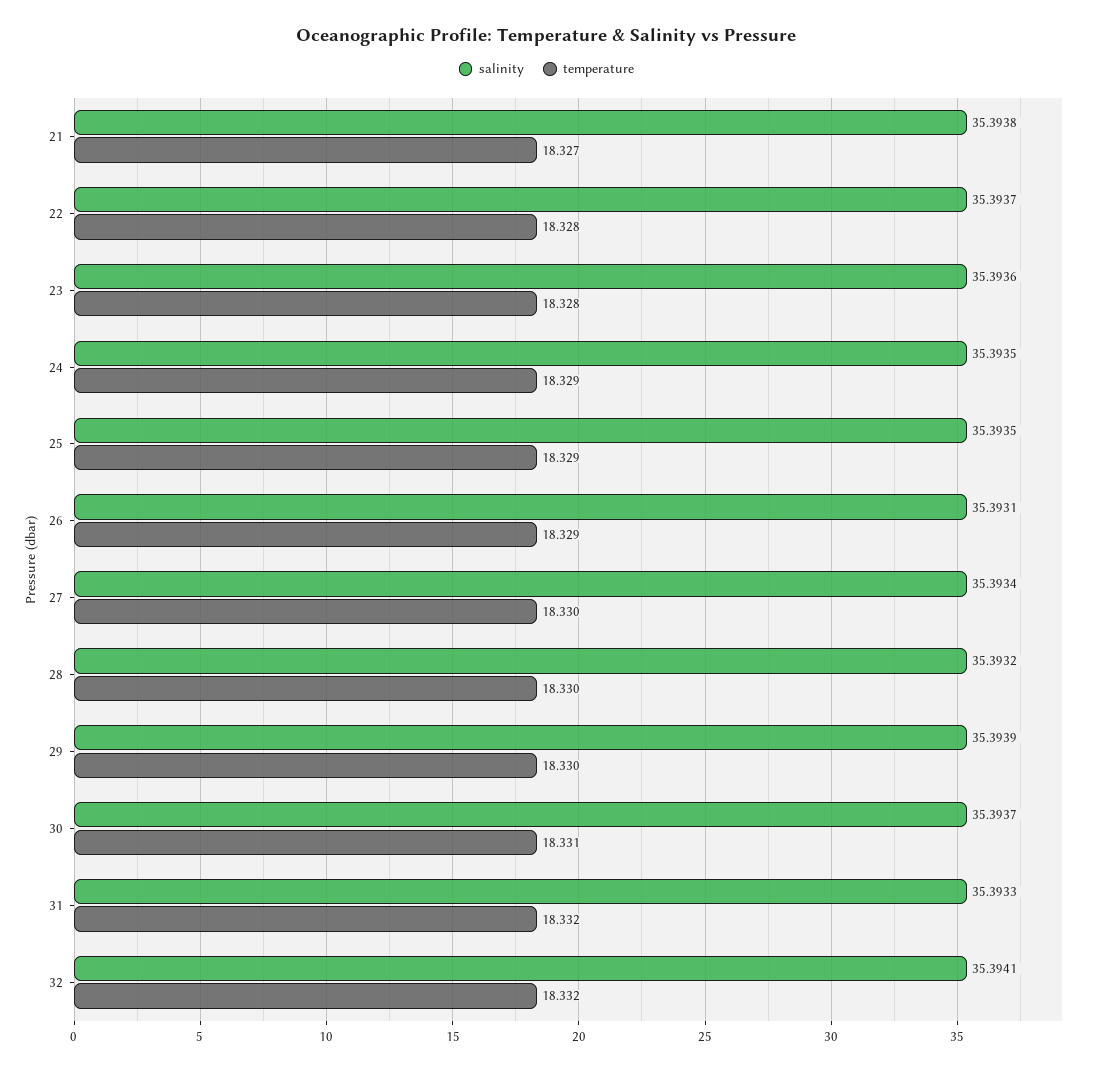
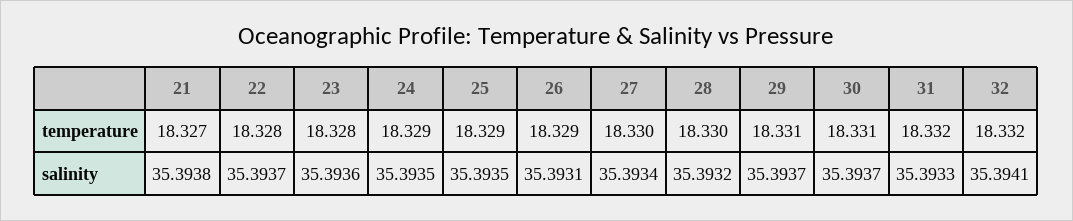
  {
    "salinity": {
      "21": 35.3938,
      "22": 35.3937,
      "23": 35.3936,
      "24": 35.3935,
      "25": 35.3935,
      "26": 35.3931,
      "27": 35.3934,
      "28": 35.3932,
-     "29": 35.3939,
+     "29": 35.3937,
      "30": 35.3937,
      "31": 35.3933,
      "32": 35.3941
    },
    "temperature": {
      "21": 18.327,
      "22": 18.328,
      "23": 18.328,
      "24": 18.329,
      "25": 18.329,
      "26": 18.329,
      "27": 18.33,
      "28": 18.33,
-     "29": 18.33,
+     "29": 18.331,
      "30": 18.331,
      "31": 18.332,
      "32": 18.332
    }
  }

